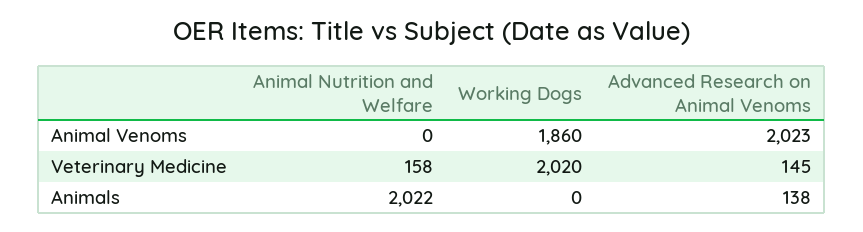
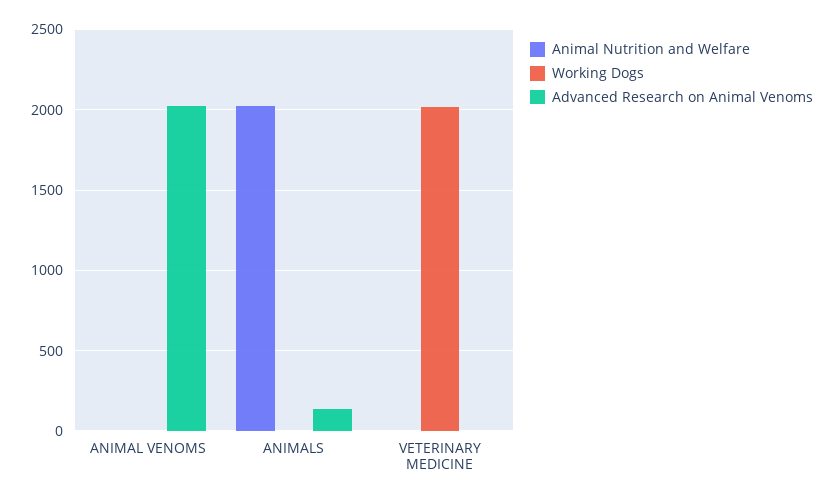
  {
    "Animal Nutrition and Welfare": {
      "Animal Venoms": 0,
-     "Veterinary Medicine": 158,
+     "Veterinary Medicine": 0,
      "Animals": 2022
    },
    "Working Dogs": {
-     "Animal Venoms": 1860,
+     "Animal Venoms": 0,
      "Veterinary Medicine": 2020,
      "Animals": 0
    },
    "Advanced Research on Animal Venoms": {
      "Animal Venoms": 2023,
-     "Veterinary Medicine": 145,
+     "Veterinary Medicine": 0,
      "Animals": 138
    }
  }

